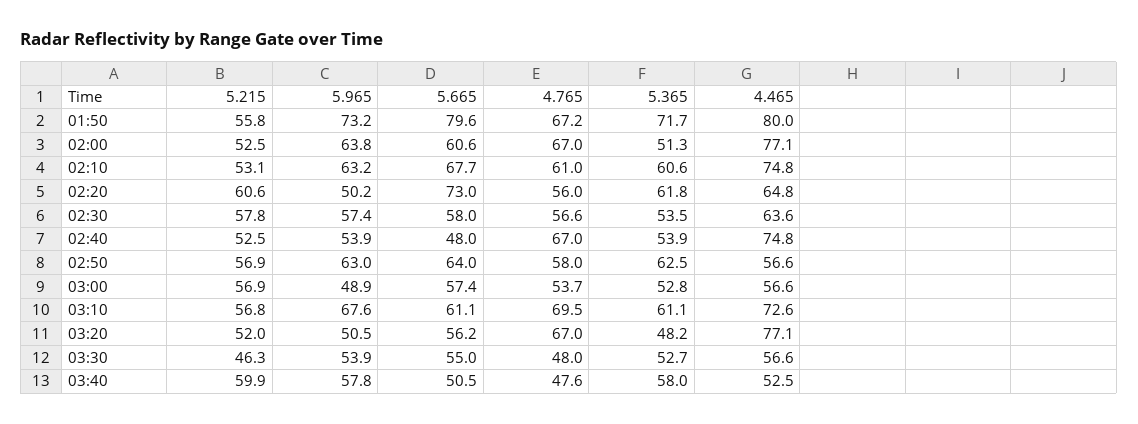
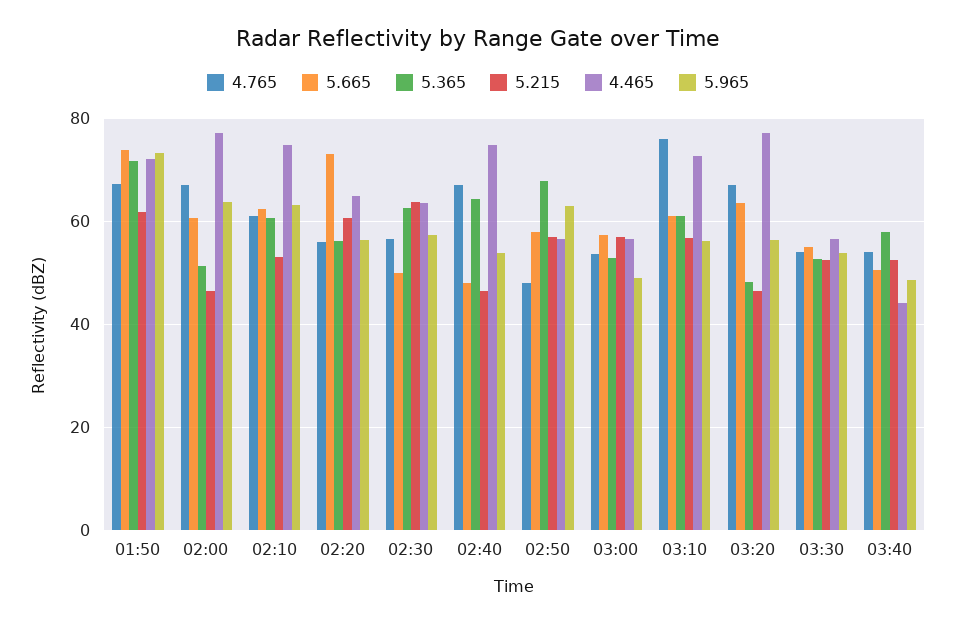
  {
    "5.215": {
-     "01:50": 55.8,
+     "01:50": 62,
-     "02:00": 52.5,
+     "02:00": 46,
      "02:10": 53.1,
      "02:20": 60.6,
-     "02:30": 57.8,
+     "02:30": 64,
-     "02:40": 52.5,
+     "02:40": 46,
      "02:50": 56.9,
      "03:00": 56.9,
      "03:10": 56.8,
-     "03:20": 52,
+     "03:20": 46,
-     "03:30": 46.3,
+     "03:30": 52,
-     "03:40": 59.9
+     "03:40": 52
    },
    "5.965": {
      "01:50": 73.2,
      "02:00": 63.8,
      "02:10": 63.2,
-     "02:20": 50.2,
+     "02:20": 56,
      "02:30": 57.4,
      "02:40": 53.9,
      "02:50": 63,
      "03:00": 48.9,
-     "03:10": 67.6,
+     "03:10": 56,
-     "03:20": 50.5,
+     "03:20": 56,
      "03:30": 53.9,
-     "03:40": 57.8
+     "03:40": 48
    },
    "5.665": {
-     "01:50": 79.6,
+     "01:50": 74,
      "02:00": 60.6,
-     "02:10": 67.7,
+     "02:10": 62,
      "02:20": 73,
-     "02:30": 58,
+     "02:30": 50,
      "02:40": 48,
-     "02:50": 64,
+     "02:50": 58,
      "03:00": 57.4,
      "03:10": 61.1,
-     "03:20": 56.2,
+     "03:20": 64,
      "03:30": 55,
      "03:40": 50.5
    },
    "4.765": {
      "01:50": 67.2,
      "02:00": 67,
      "02:10": 61,
      "02:20": 56,
      "02:30": 56.6,
      "02:40": 67,
-     "02:50": 58,
+     "02:50": 48,
      "03:00": 53.7,
-     "03:10": 69.5,
+     "03:10": 76,
      "03:20": 67,
-     "03:30": 48,
+     "03:30": 54,
-     "03:40": 47.6
+     "03:40": 54
    },
    "5.365": {
      "01:50": 71.7,
      "02:00": 51.3,
      "02:10": 60.6,
-     "02:20": 61.8,
+     "02:20": 56,
-     "02:30": 53.5,
+     "02:30": 62,
-     "02:40": 53.9,
+     "02:40": 64,
-     "02:50": 62.5,
+     "02:50": 68,
      "03:00": 52.8,
      "03:10": 61.1,
      "03:20": 48.2,
      "03:30": 52.7,
      "03:40": 58
    },
    "4.465": {
-     "01:50": 80,
+     "01:50": 72,
      "02:00": 77.1,
      "02:10": 74.8,
      "02:20": 64.8,
      "02:30": 63.6,
      "02:40": 74.8,
      "02:50": 56.6,
      "03:00": 56.6,
      "03:10": 72.6,
      "03:20": 77.1,
      "03:30": 56.6,
-     "03:40": 52.5
+     "03:40": 44
    }
  }

